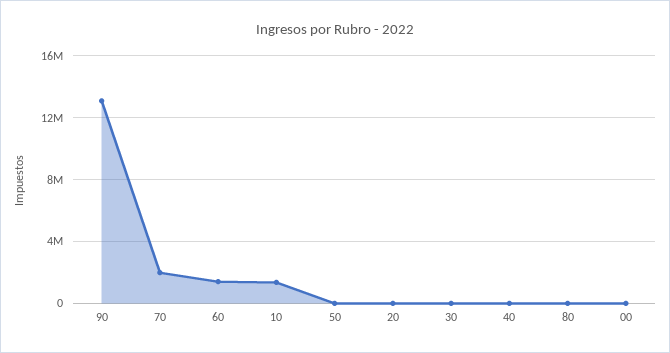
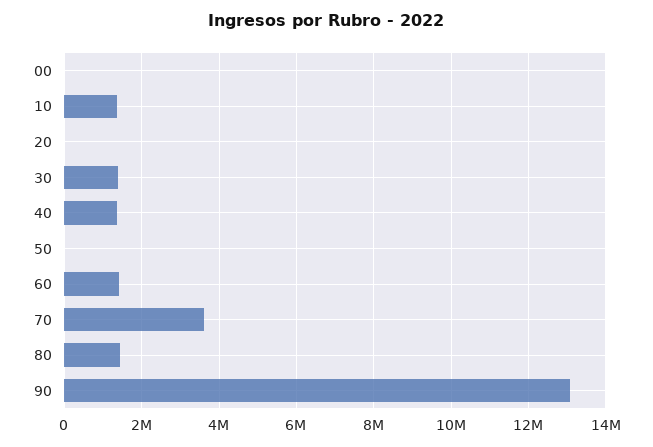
  {
    "90": 13000000,
-   "70": 2000000,
+   "70": 3600000,
    "60": 1400000,
    "10": 1400000,
    "50": 0,
    "20": 0,
-   "30": 0,
+   "30": 1400000,
-   "40": 0,
+   "40": 1400000,
-   "80": 0,
+   "80": 1400000,
    "00": 0
  }

